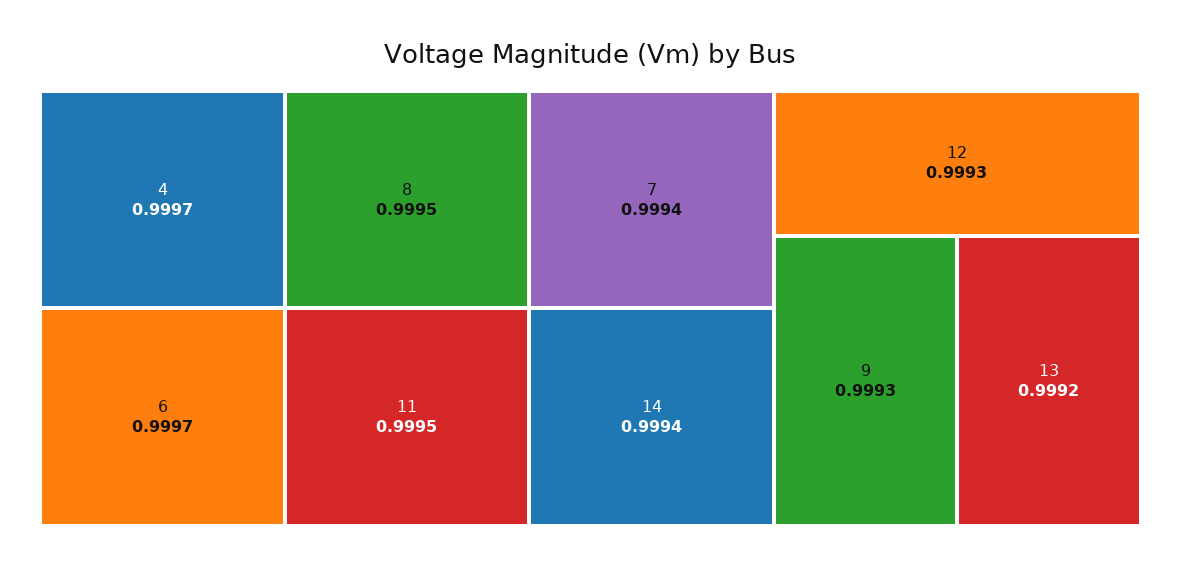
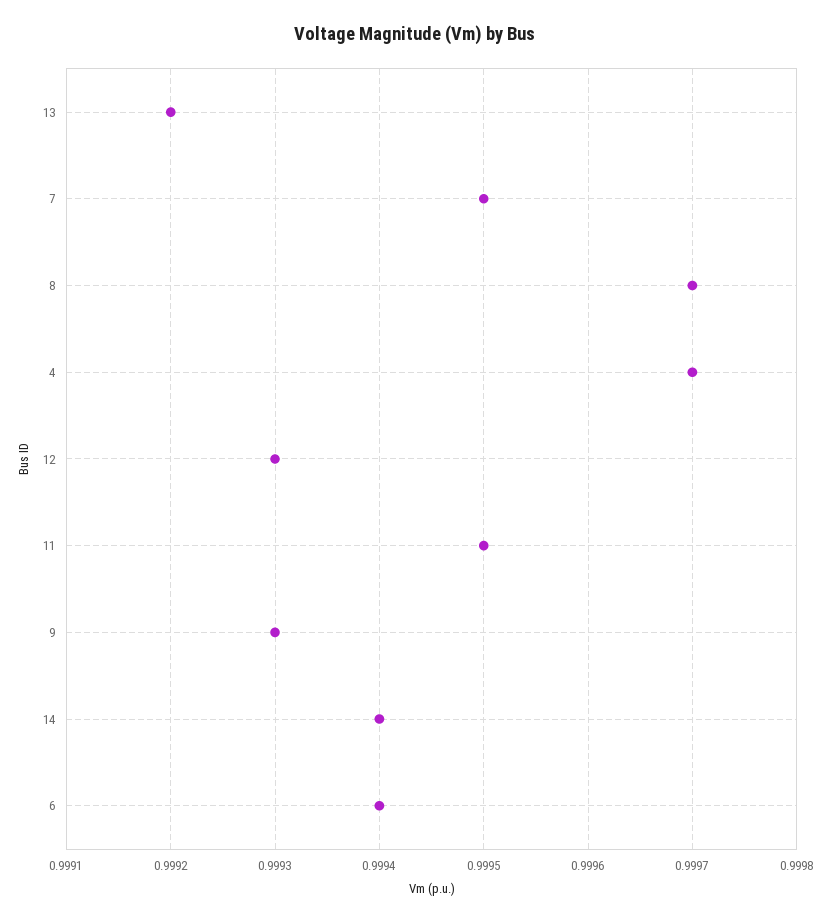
  {
    "4": 0.9997,
-   "6": 0.9997,
+   "6": 0.9994,
-   "8": 0.9995,
+   "8": 0.9997,
    "11": 0.9995,
-   "7": 0.9994,
+   "7": 0.9995,
    "14": 0.9994,
    "12": 0.9993,
    "9": 0.9993,
    "13": 0.9992
  }

